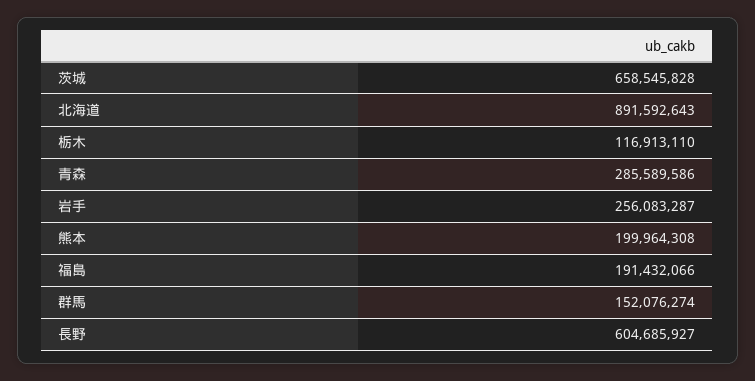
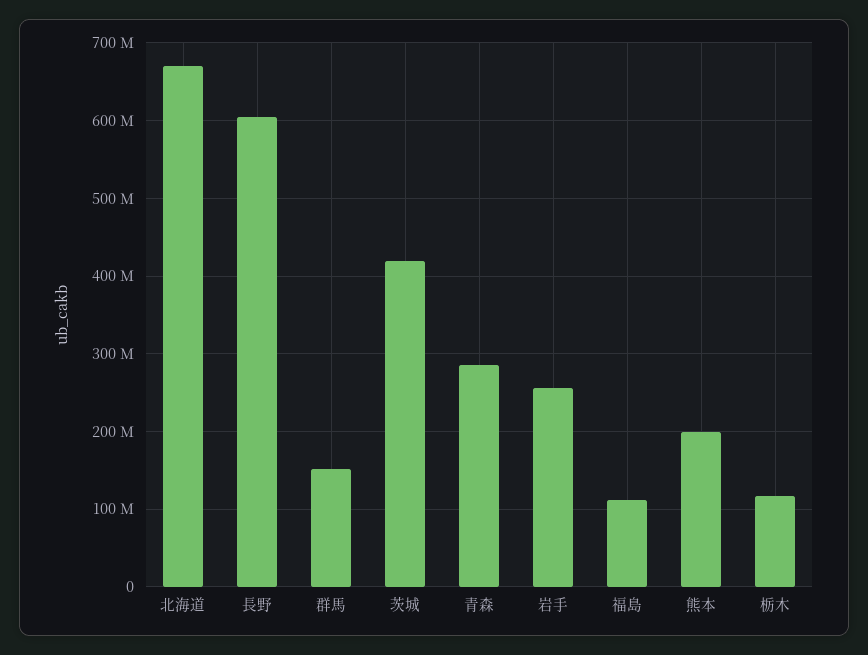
  {
-   "茨城": 658545828,
+   "茨城": 420000000,
-   "北海道": 891592643,
+   "北海道": 670000000,
    "栃木": 116913110,
    "青森": 285589586,
    "岩手": 256083287,
    "熊本": 199964308,
-   "福島": 191432066,
+   "福島": 110000000,
    "群馬": 152076274,
    "長野": 604685927
  }

